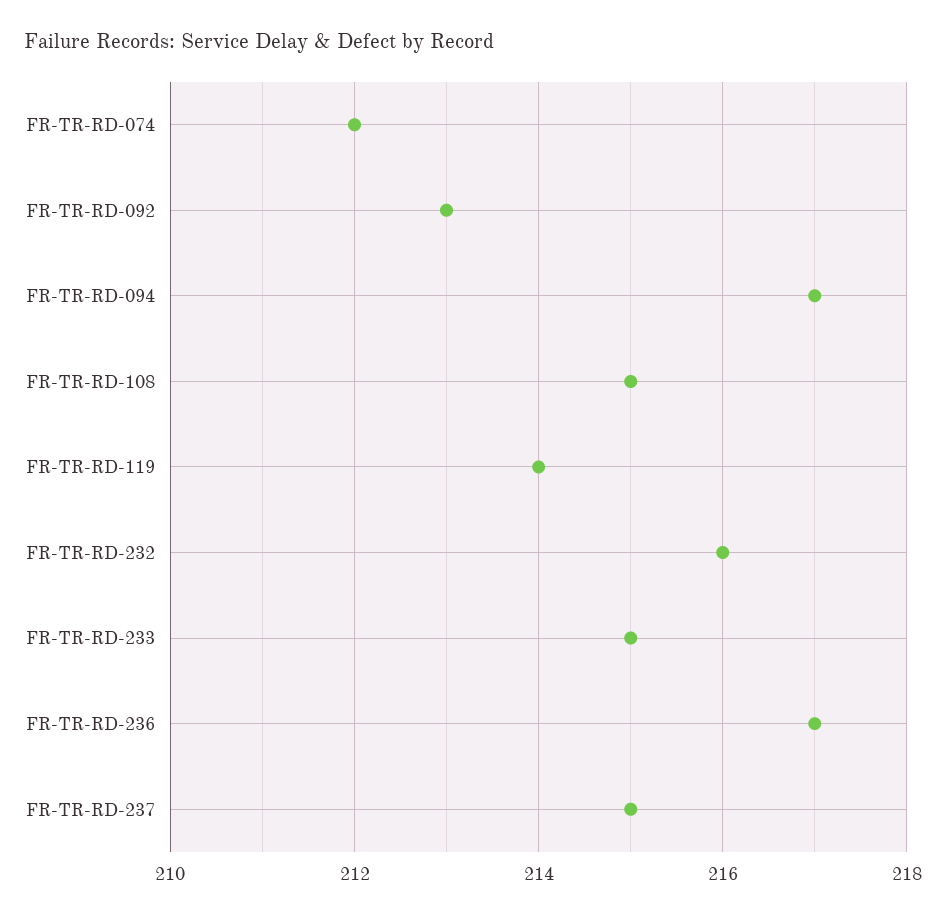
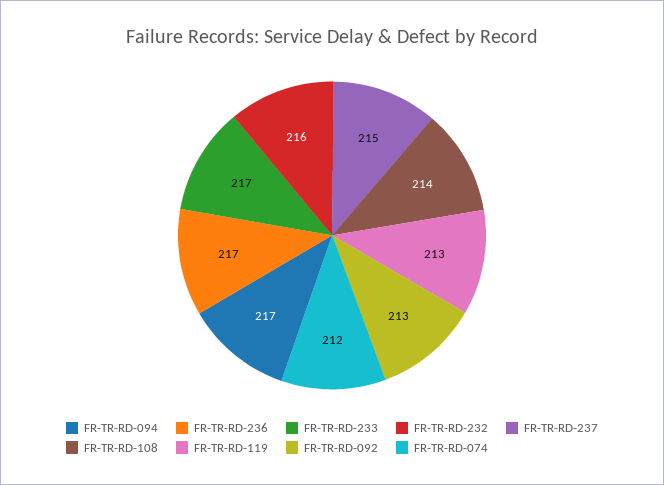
  {
    "FR-TR-RD-074": 212,
    "FR-TR-RD-092": 213,
    "FR-TR-RD-094": 217,
-   "FR-TR-RD-108": 215,
+   "FR-TR-RD-108": 214,
-   "FR-TR-RD-119": 214,
+   "FR-TR-RD-119": 213,
    "FR-TR-RD-232": 216,
-   "FR-TR-RD-233": 215,
+   "FR-TR-RD-233": 217,
    "FR-TR-RD-236": 217,
    "FR-TR-RD-237": 215
  }

